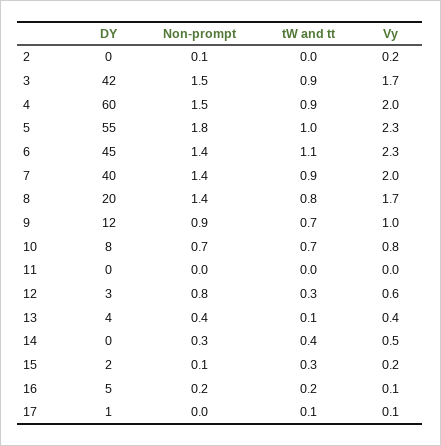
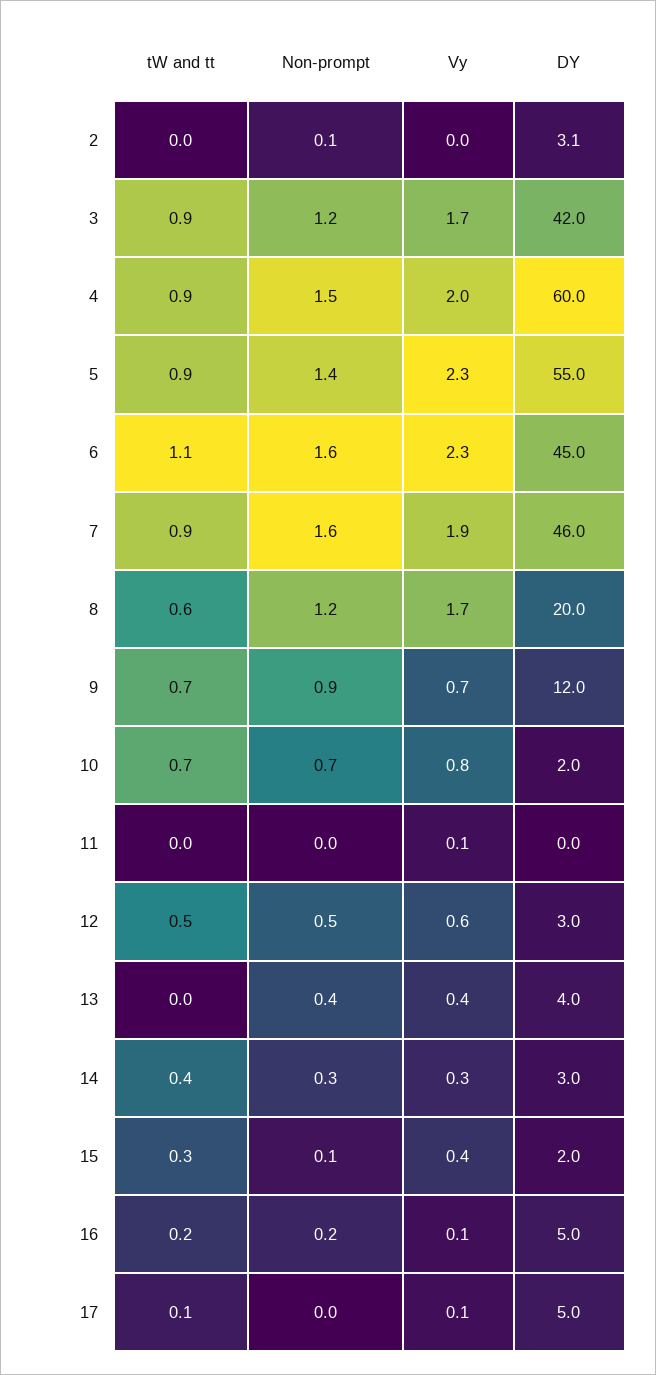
  {
    "DY": {
-     "2": 0,
+     "2": 3.1,
      "3": 42,
      "4": 60,
      "5": 55,
      "6": 45,
-     "7": 40,
+     "7": 46,
      "8": 20,
      "9": 12,
-     "10": 8,
+     "10": 2,
      "11": 0,
      "12": 3,
      "13": 4,
-     "14": 0,
+     "14": 3,
      "15": 2,
      "16": 5,
-     "17": 1
+     "17": 5
    },
    "Non-prompt": {
      "2": 0.1,
-     "3": 1.5,
+     "3": 1.2,
      "4": 1.5,
-     "5": 1.8,
+     "5": 1.4,
-     "6": 1.4,
+     "6": 1.6,
-     "7": 1.4,
+     "7": 1.6,
-     "8": 1.4,
+     "8": 1.2,
      "9": 0.9,
      "10": 0.7,
      "11": 0,
-     "12": 0.8,
+     "12": 0.5,
      "13": 0.4,
      "14": 0.3,
      "15": 0.1,
      "16": 0.2,
      "17": 0
    },
    "tW and tt": {
      "2": 0,
      "3": 0.9,
      "4": 0.9,
-     "5": 1,
+     "5": 0.9,
      "6": 1.1,
      "7": 0.9,
-     "8": 0.8,
+     "8": 0.6,
      "9": 0.7,
      "10": 0.7,
      "11": 0,
-     "12": 0.3,
+     "12": 0.5,
-     "13": 0.1,
+     "13": 0,
      "14": 0.4,
      "15": 0.3,
      "16": 0.2,
      "17": 0.1
    },
    "Vy": {
-     "2": 0.2,
+     "2": 0,
      "3": 1.7,
      "4": 2,
      "5": 2.3,
      "6": 2.3,
-     "7": 2,
+     "7": 1.9,
      "8": 1.7,
-     "9": 1,
+     "9": 0.7,
      "10": 0.8,
-     "11": 0,
+     "11": 0.1,
      "12": 0.6,
      "13": 0.4,
-     "14": 0.5,
+     "14": 0.3,
-     "15": 0.2,
+     "15": 0.4,
      "16": 0.1,
      "17": 0.1
    }
  }

